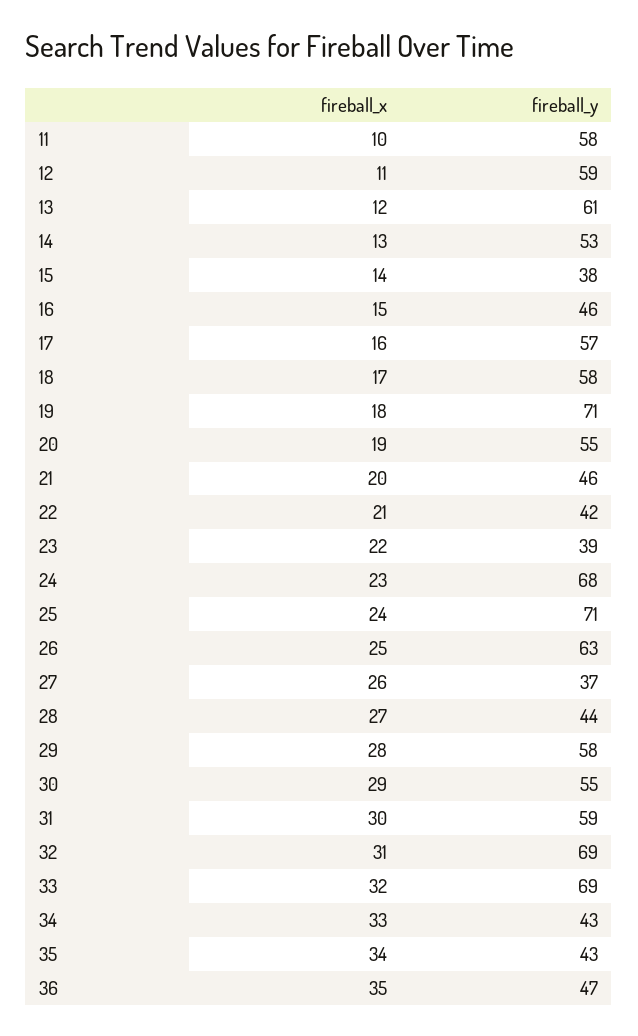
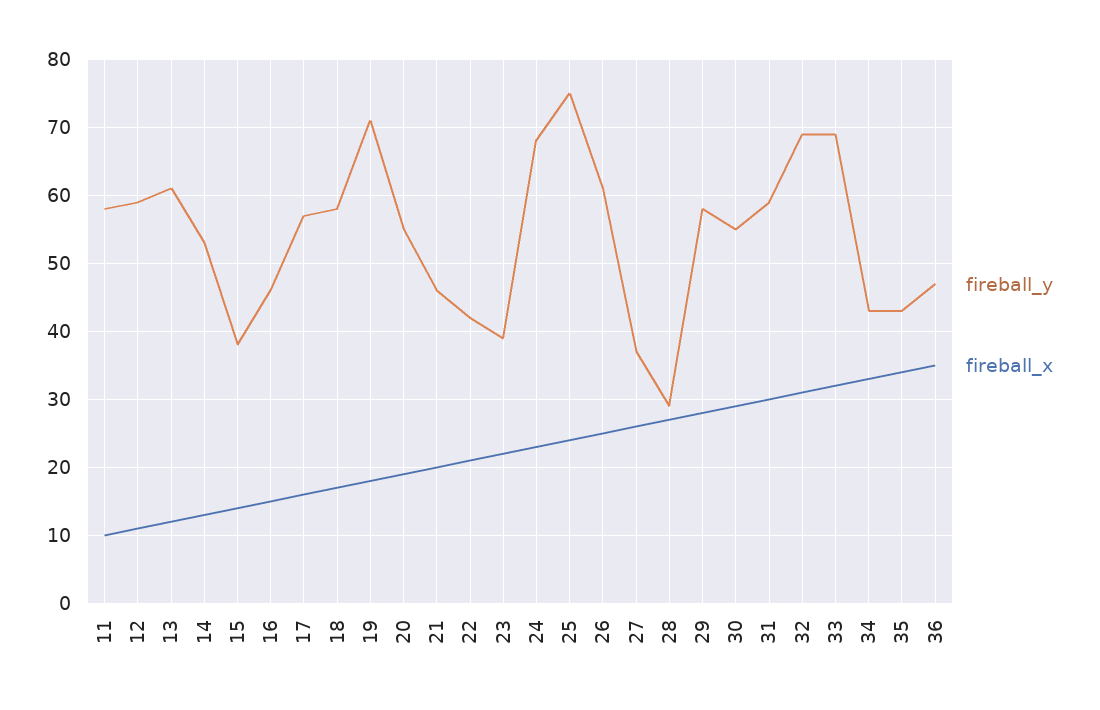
  {
    "fireball_x": {
      "11": 10,
      "12": 11,
      "13": 12,
      "14": 13,
      "15": 14,
      "16": 15,
      "17": 16,
      "18": 17,
      "19": 18,
      "20": 19,
      "21": 20,
      "22": 21,
      "23": 22,
      "24": 23,
      "25": 24,
      "26": 25,
      "27": 26,
      "28": 27,
      "29": 28,
      "30": 29,
      "31": 30,
      "32": 31,
      "33": 32,
      "34": 33,
      "35": 34,
      "36": 35
    },
    "fireball_y": {
      "11": 58,
      "12": 59,
      "13": 61,
      "14": 53,
      "15": 38,
      "16": 46,
      "17": 57,
      "18": 58,
      "19": 71,
      "20": 55,
      "21": 46,
      "22": 42,
      "23": 39,
      "24": 68,
-     "25": 71,
+     "25": 75,
-     "26": 63,
+     "26": 61,
      "27": 37,
-     "28": 44,
+     "28": 29,
      "29": 58,
      "30": 55,
      "31": 59,
      "32": 69,
      "33": 69,
      "34": 43,
      "35": 43,
      "36": 47
    }
  }

